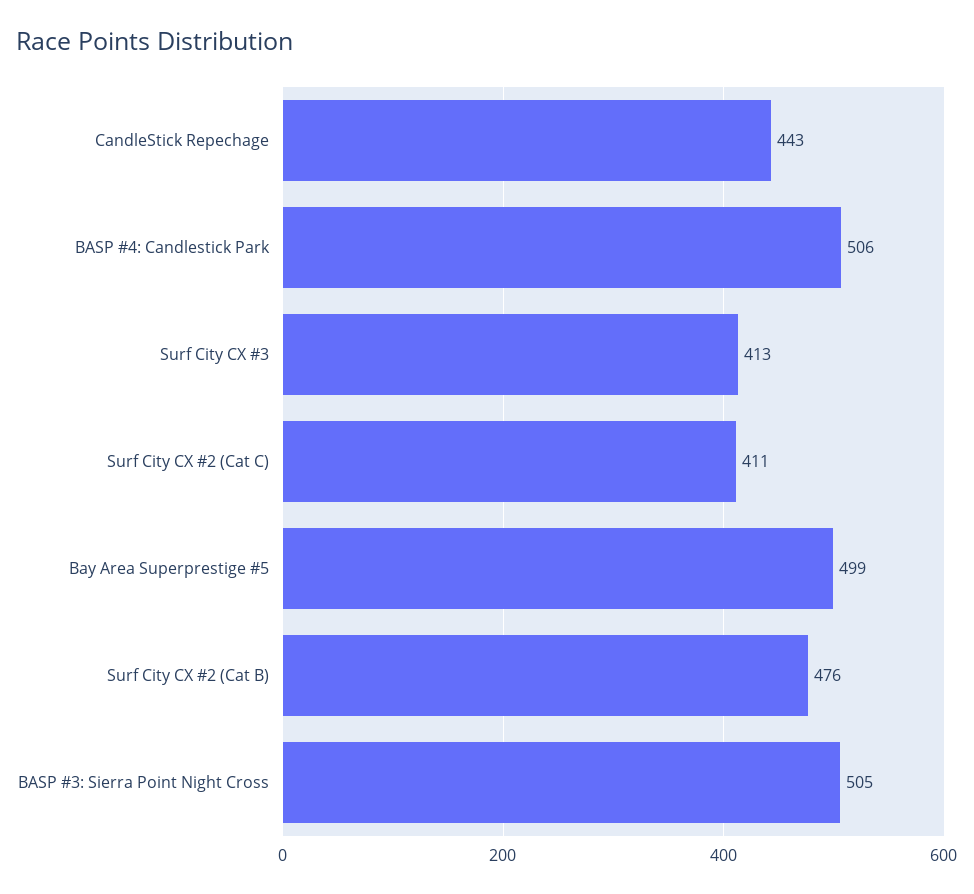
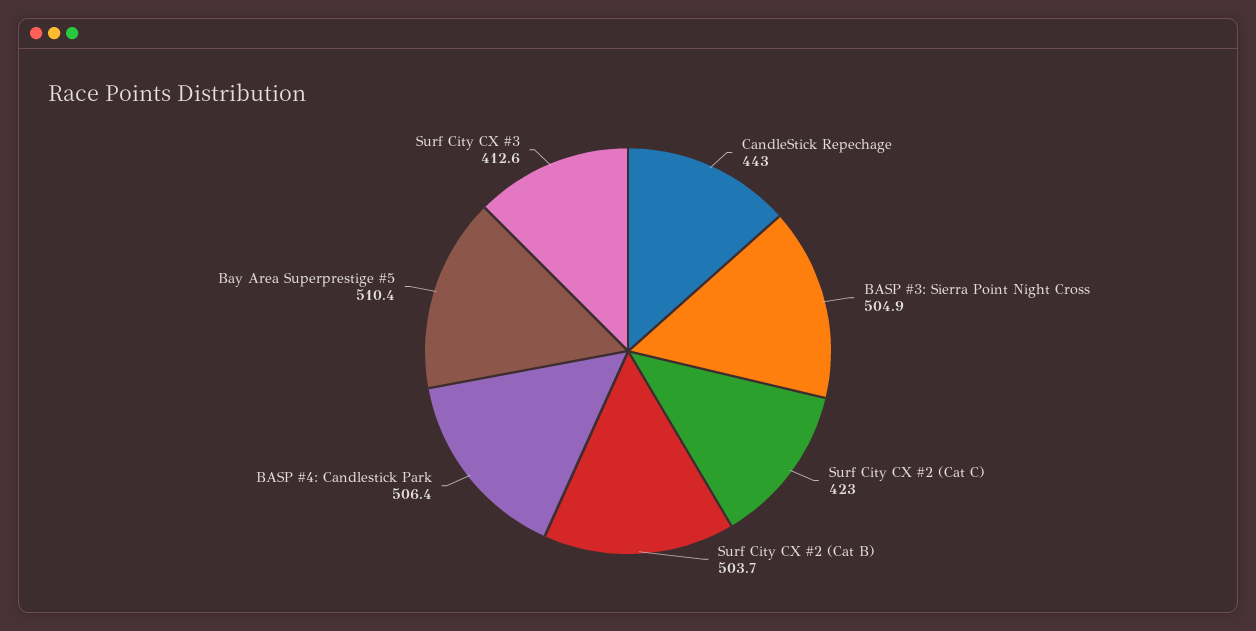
  {
    "CandleStick Repechage": 443,
    "BASP #4: Candlestick Park": 506.4,
    "Surf City CX #3": 412.6,
-   "Surf City CX #2 (Cat C)": 411,
+   "Surf City CX #2 (Cat C)": 423,
-   "Bay Area Superprestige #5": 499,
+   "Bay Area Superprestige #5": 510.4,
-   "Surf City CX #2 (Cat B)": 476,
+   "Surf City CX #2 (Cat B)": 503.7,
    "BASP #3: Sierra Point Night Cross": 504.9
  }

